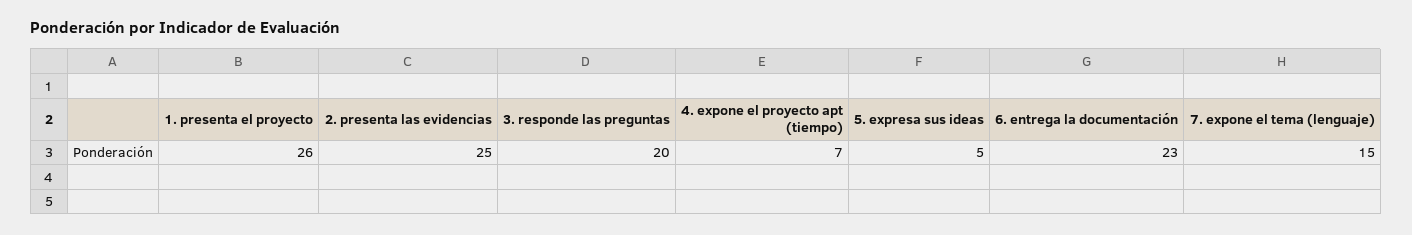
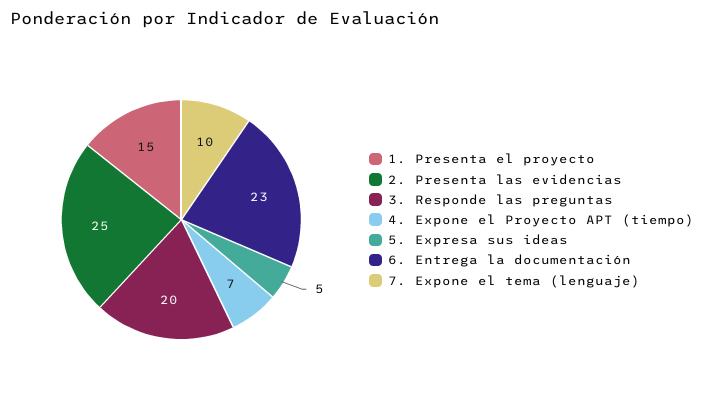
  {
-   "1. presenta el proyecto": 26,
+   "1. presenta el proyecto": 15,
    "2. presenta las evidencias": 25,
    "3. responde las preguntas": 20,
    "4. expone el proyecto apt (tiempo)": 7,
    "5. expresa sus ideas": 5,
    "6. entrega la documentación": 23,
-   "7. expone el tema (lenguaje)": 15
+   "7. expone el tema (lenguaje)": 10
  }

